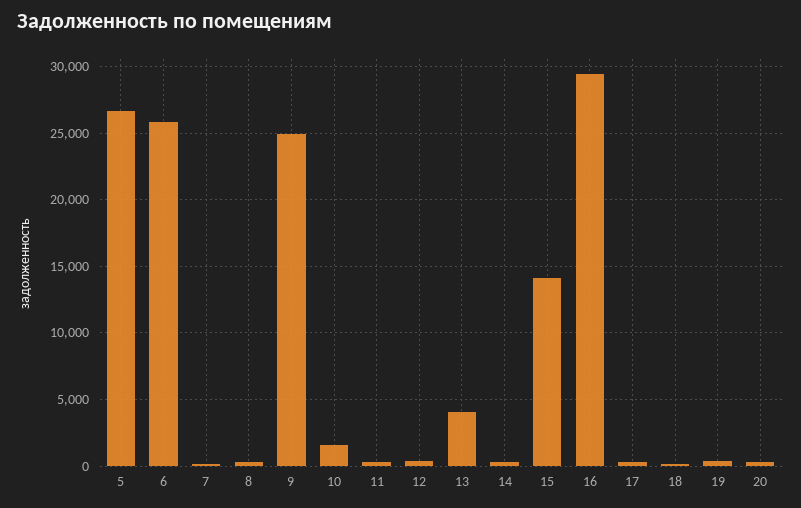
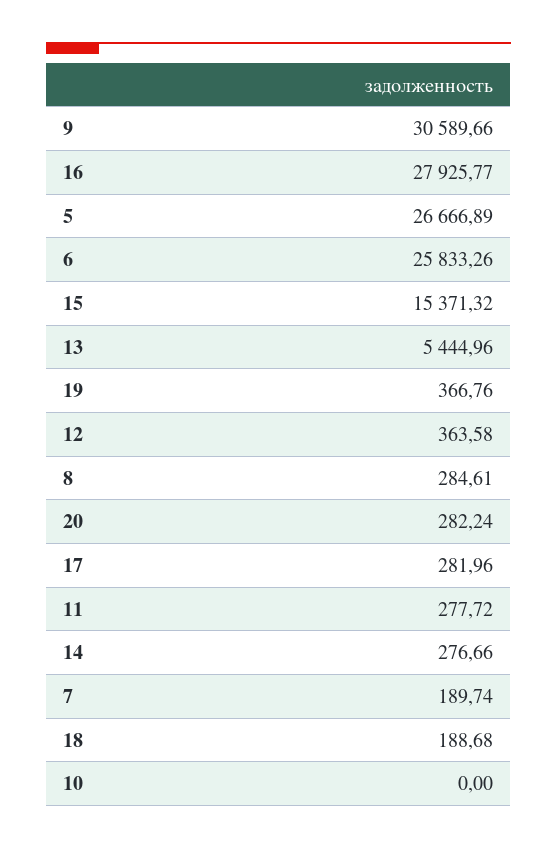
  {
    "5": 26666.89,
    "6": 25833.26,
    "7": 189.74,
    "8": 284.61,
-   "9": 25000,
+   "9": 30589.66,
-   "10": 1500,
+   "10": 0,
    "11": 277.72,
    "12": 363.58,
-   "13": 4000,
+   "13": 5444.96,
    "14": 276.66,
-   "15": 14000,
+   "15": 15371.32,
-   "16": 29500,
+   "16": 27925.77,
    "17": 281.96,
    "18": 188.68,
    "19": 366.76,
    "20": 282.24
  }

